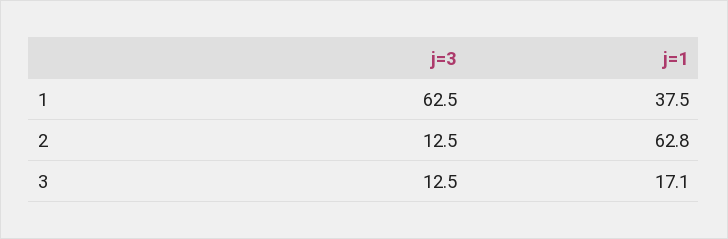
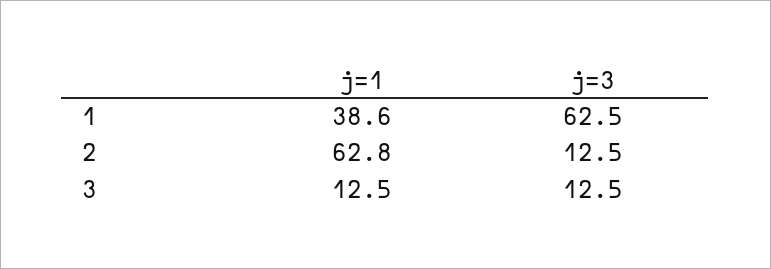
  {
    "j=3": {
      "1": 62.5,
      "2": 12.5,
      "3": 12.5
    },
    "j=1": {
-     "1": 37.5,
+     "1": 38.6,
      "2": 62.8,
-     "3": 17.1
+     "3": 12.5
    }
  }

